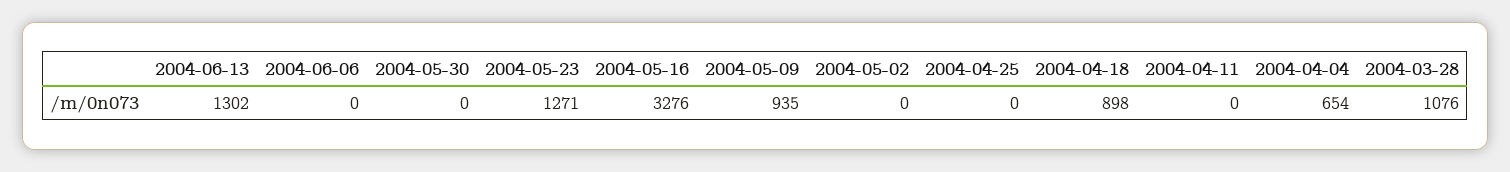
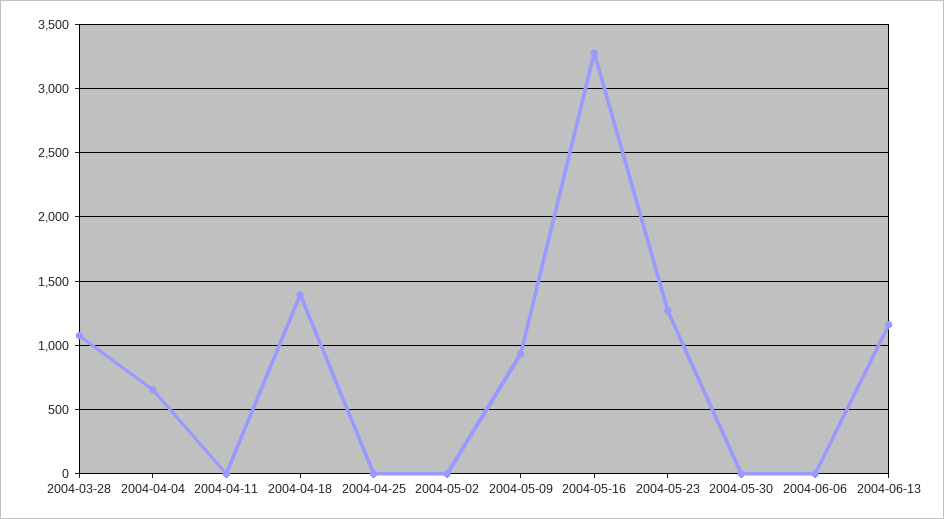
  {
-   "2004-06-13": 1302,
+   "2004-06-13": 1150,
    "2004-06-06": 0,
    "2004-05-30": 0,
    "2004-05-23": 1271,
    "2004-05-16": 3276,
    "2004-05-09": 935,
    "2004-05-02": 0,
    "2004-04-25": 0,
-   "2004-04-18": 898,
+   "2004-04-18": 1400,
    "2004-04-11": 0,
    "2004-04-04": 654,
    "2004-03-28": 1076
  }

